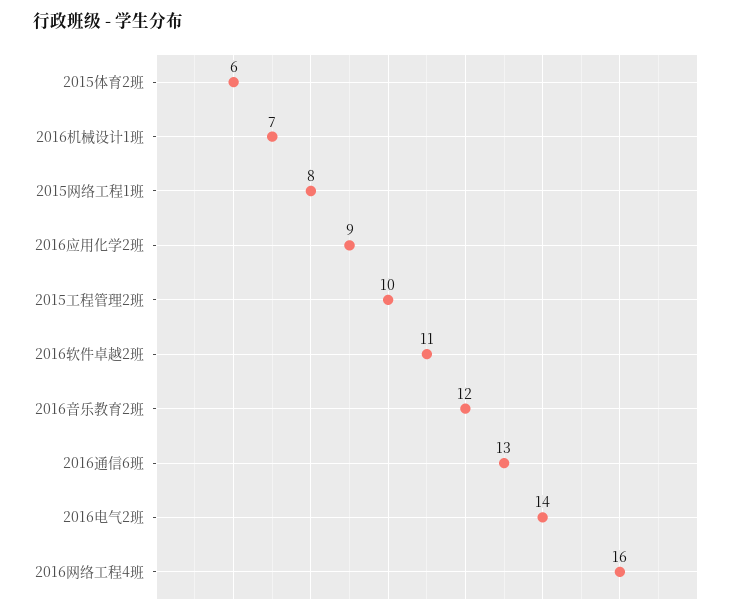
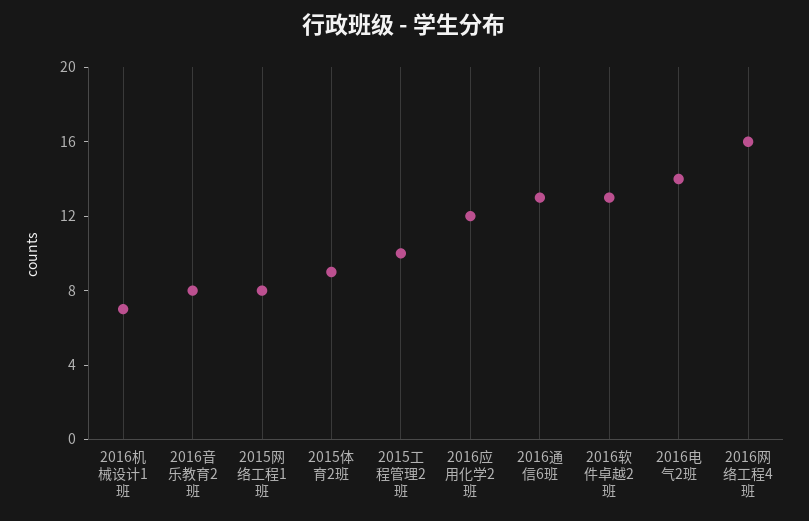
  {
-   "2015体育2班": 6,
+   "2015体育2班": 9,
    "2016机械设计1班": 7,
    "2015网络工程1班": 8,
-   "2016应用化学2班": 9,
+   "2016应用化学2班": 12,
    "2015工程管理2班": 10,
-   "2016软件卓越2班": 11,
+   "2016软件卓越2班": 13,
-   "2016音乐教育2班": 12,
+   "2016音乐教育2班": 8,
    "2016通信6班": 13,
    "2016电气2班": 14,
    "2016网络工程4班": 16
  }

